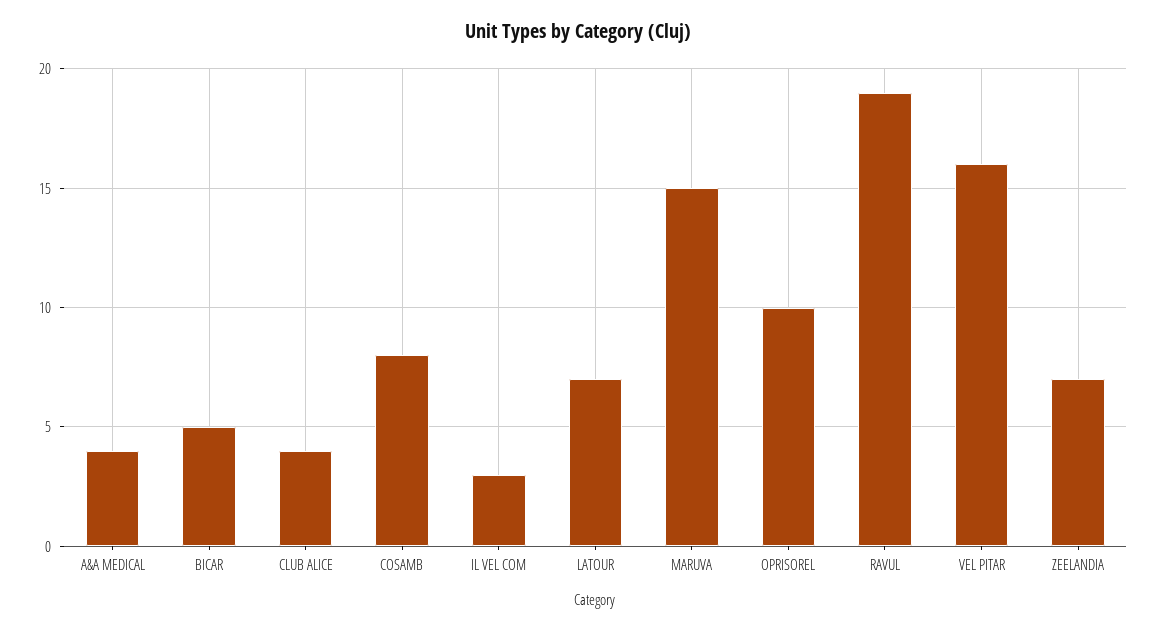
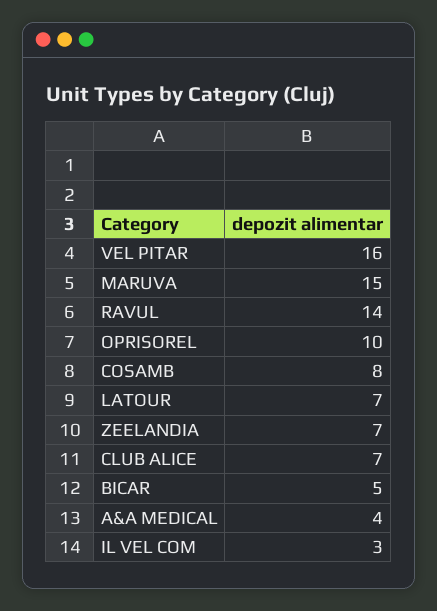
  {
    "A&A MEDICAL": 4,
    "BICAR": 5,
-   "CLUB ALICE": 4,
+   "CLUB ALICE": 7,
    "COSAMB": 8,
    "IL VEL COM": 3,
    "LATOUR": 7,
    "MARUVA": 15,
    "OPRISOREL": 10,
-   "RAVUL": 19,
+   "RAVUL": 14,
    "VEL PITAR": 16,
    "ZEELANDIA": 7
  }

